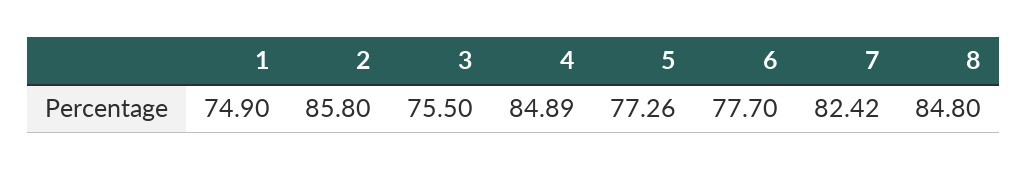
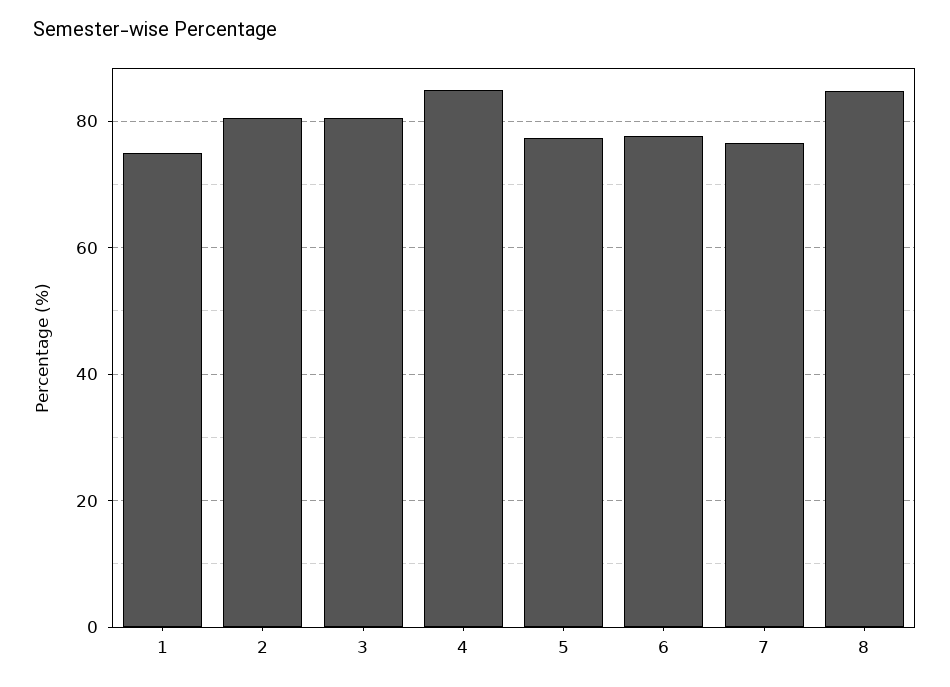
  {
    "1": 74.9,
-   "2": 85.8,
+   "2": 80,
-   "3": 75.5,
+   "3": 80,
    "4": 84.89,
    "5": 77.26,
    "6": 77.7,
-   "7": 82.42,
+   "7": 76,
    "8": 84.8
  }

